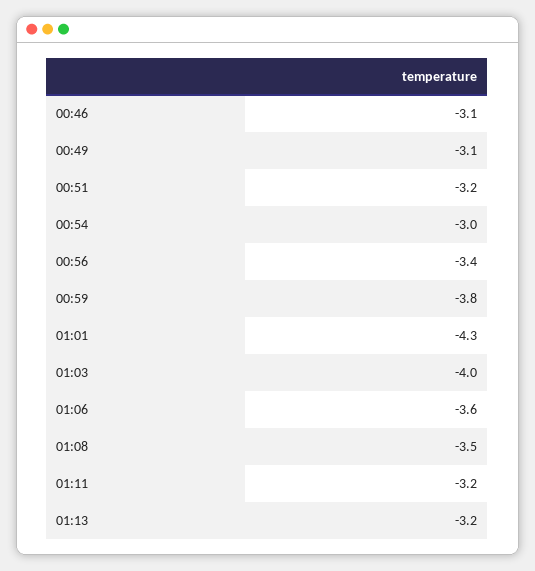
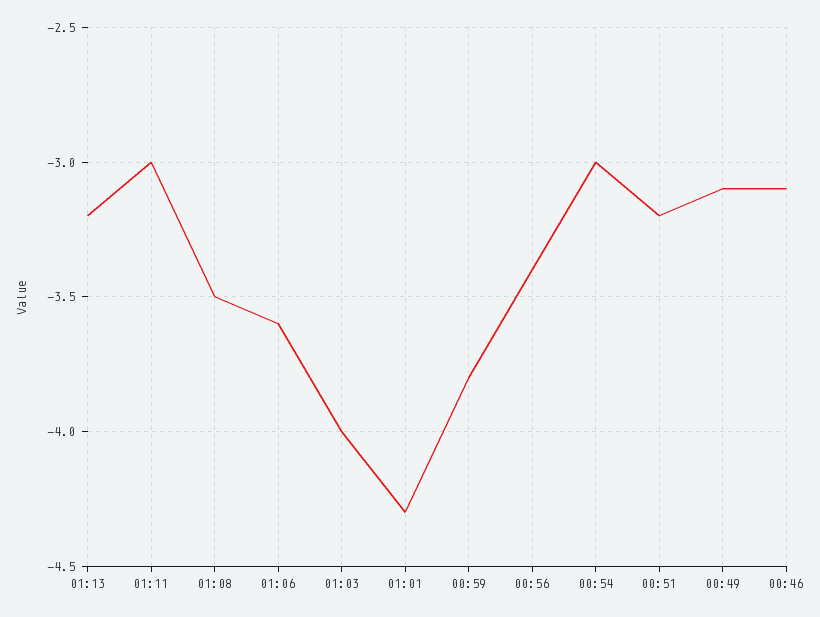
  {
    "00:46": -3.1,
    "00:49": -3.1,
    "00:51": -3.2,
    "00:54": -3,
    "00:56": -3.4,
    "00:59": -3.8,
    "01:01": -4.3,
    "01:03": -4,
    "01:06": -3.6,
    "01:08": -3.5,
-   "01:11": -3.2,
+   "01:11": -3,
    "01:13": -3.2
  }

